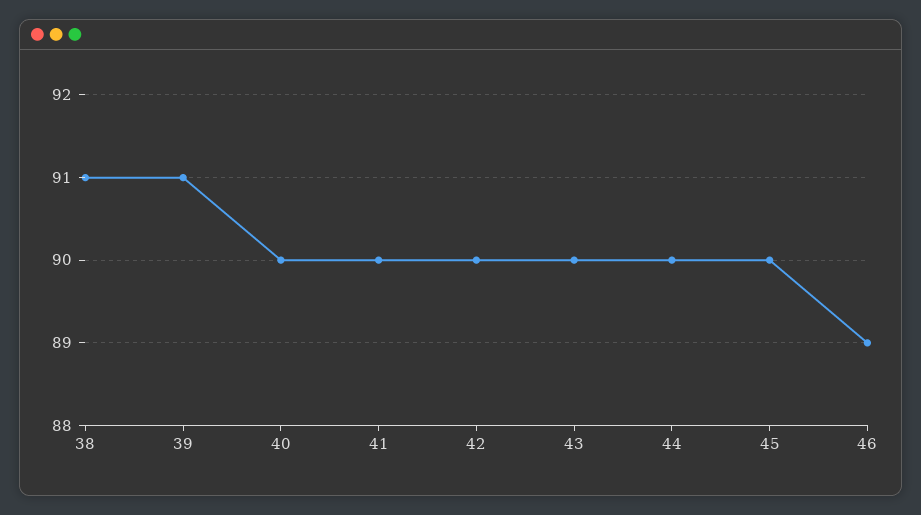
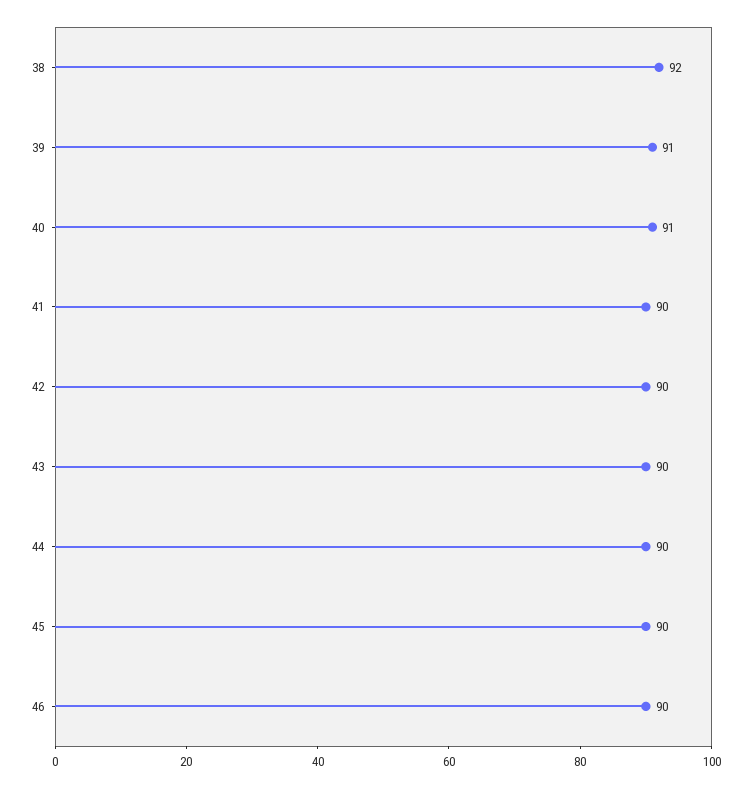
  {
-   "38": 91,
+   "38": 92,
    "39": 91,
-   "40": 90,
+   "40": 91,
    "41": 90,
    "42": 90,
    "43": 90,
    "44": 90,
    "45": 90,
-   "46": 89
+   "46": 90
  }

